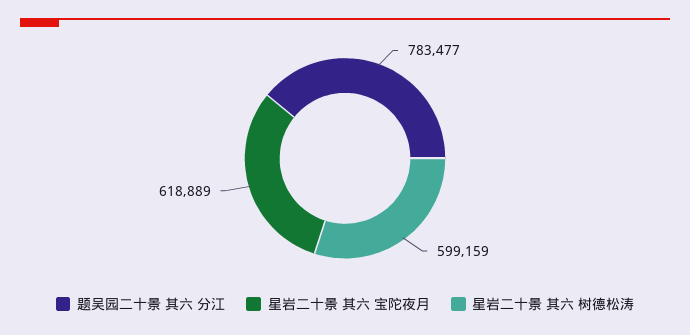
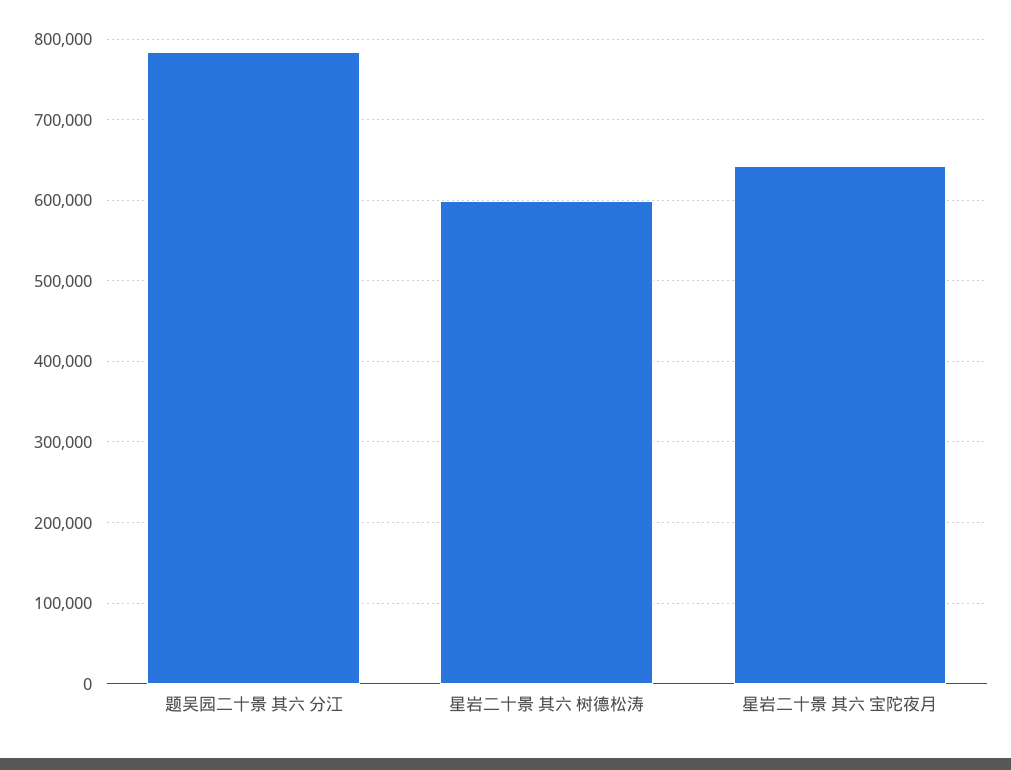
  {
    "题吴园二十景 其六 分江": 783477,
-   "星岩二十景 其六 宝陀夜月": 618889,
+   "星岩二十景 其六 宝陀夜月": 640000,
    "星岩二十景 其六 树德松涛": 599159
  }

